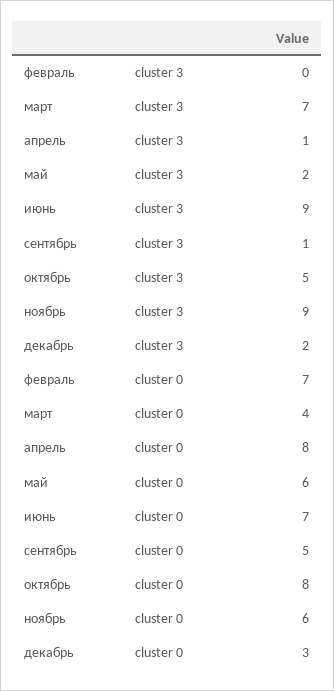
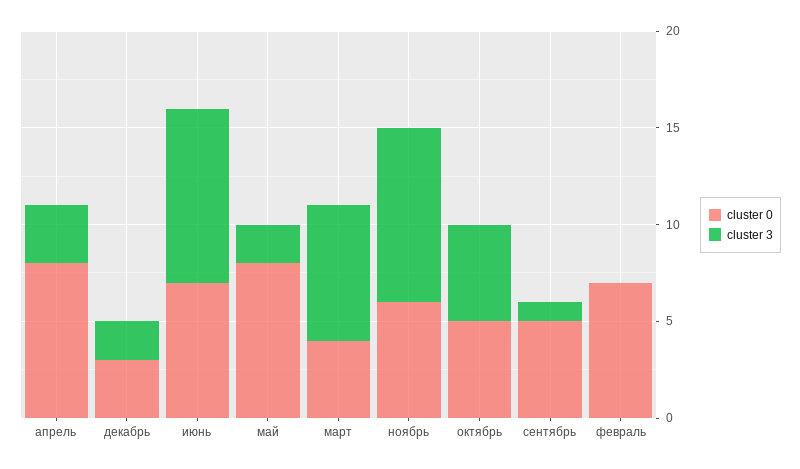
  {
    "cluster 3": {
      "февраль": 0,
      "март": 7,
-     "апрель": 1,
+     "апрель": 3,
      "май": 2,
      "июнь": 9,
      "сентябрь": 1,
      "октябрь": 5,
      "ноябрь": 9,
      "декабрь": 2
    },
    "cluster 0": {
      "февраль": 7,
      "март": 4,
      "апрель": 8,
-     "май": 6,
+     "май": 8,
      "июнь": 7,
      "сентябрь": 5,
-     "октябрь": 8,
+     "октябрь": 5,
      "ноябрь": 6,
      "декабрь": 3
    }
  }

